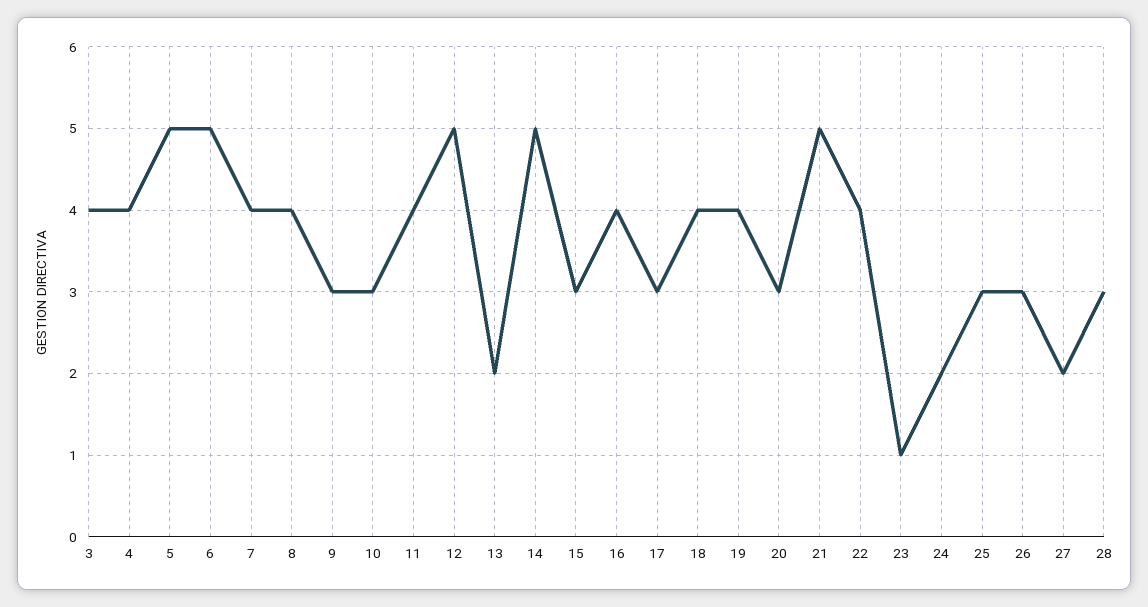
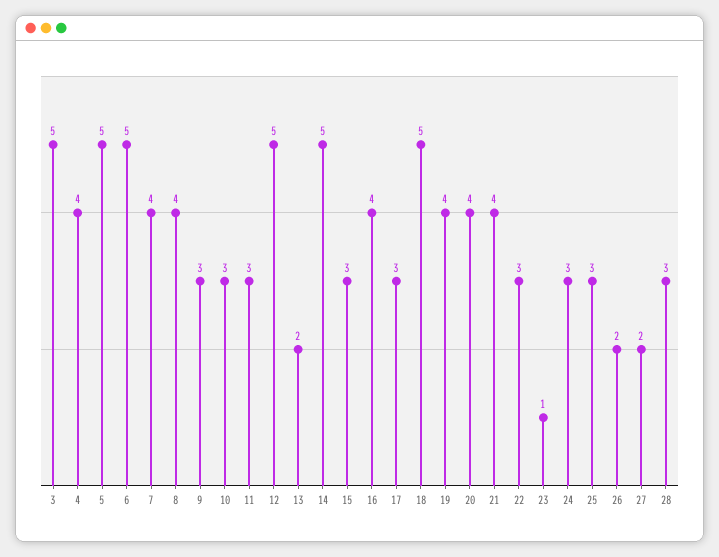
  {
-   "3": 4,
+   "3": 5,
    "4": 4,
    "5": 5,
    "6": 5,
    "7": 4,
    "8": 4,
    "9": 3,
    "10": 3,
-   "11": 4,
+   "11": 3,
    "12": 5,
    "13": 2,
    "14": 5,
    "15": 3,
    "16": 4,
    "17": 3,
-   "18": 4,
+   "18": 5,
    "19": 4,
-   "20": 3,
+   "20": 4,
-   "21": 5,
+   "21": 4,
-   "22": 4,
+   "22": 3,
    "23": 1,
-   "24": 2,
+   "24": 3,
    "25": 3,
-   "26": 3,
+   "26": 2,
    "27": 2,
    "28": 3
  }

